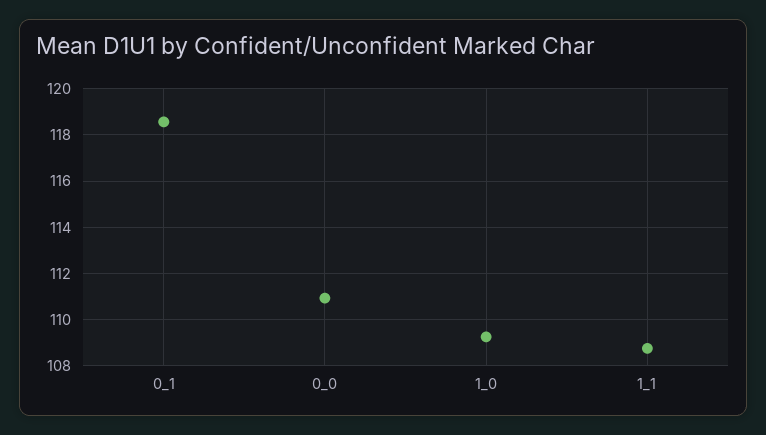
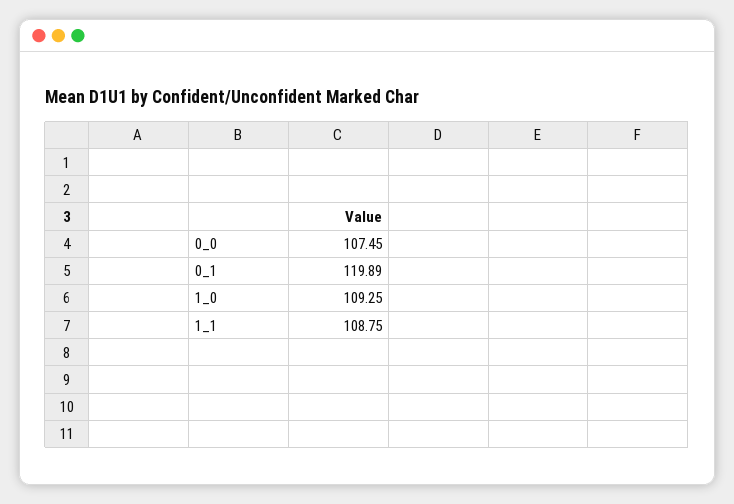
  {
-   "0_1": 118.5,
+   "0_1": 119.89,
-   "0_0": 111,
+   "0_0": 107.45,
    "1_0": 109.25,
    "1_1": 108.75
  }

